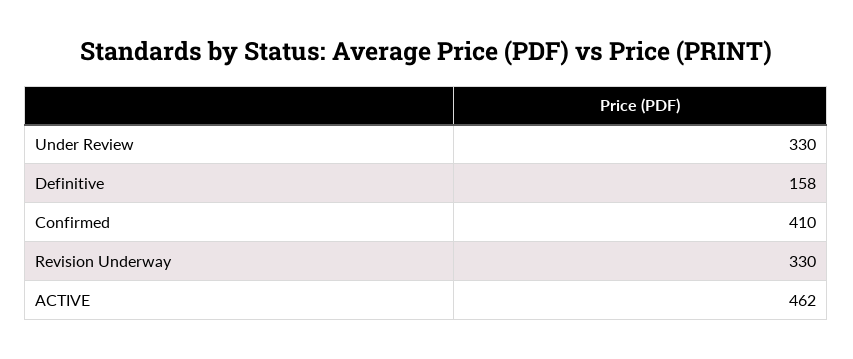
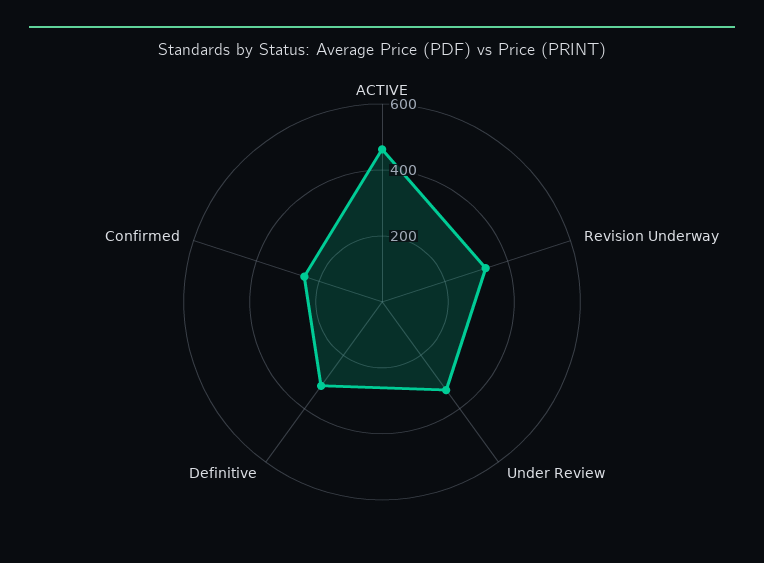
  {
    "Under Review": 330,
-   "Definitive": 158,
+   "Definitive": 300,
-   "Confirmed": 410,
+   "Confirmed": 250,
    "Revision Underway": 330,
    "ACTIVE": 462
  }

